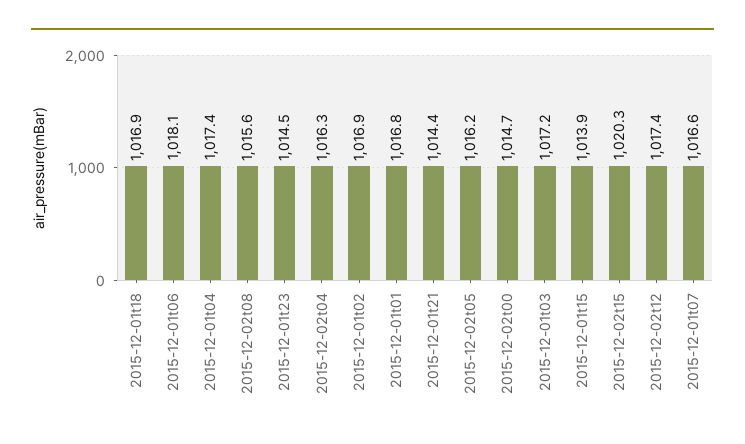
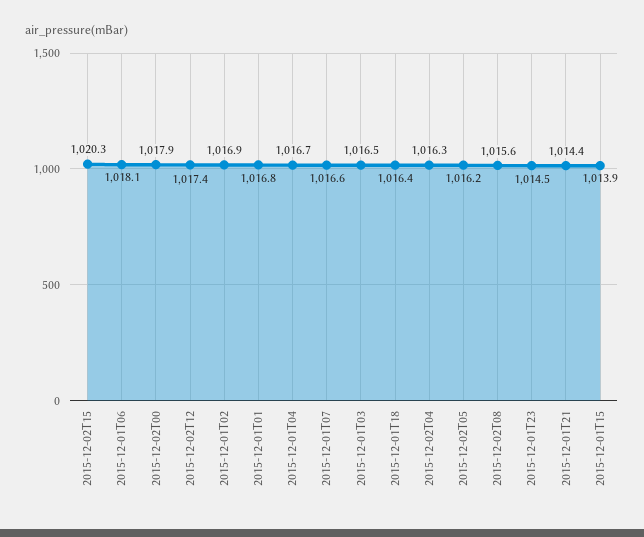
  {
-   "2015-12-01t18": 1016.9,
+   "2015-12-01t18": 1016.4,
    "2015-12-01t06": 1018.1,
-   "2015-12-01t04": 1017.4,
+   "2015-12-01t04": 1016.7,
    "2015-12-02t08": 1015.6,
    "2015-12-01t23": 1014.5,
    "2015-12-02t04": 1016.3,
    "2015-12-01t02": 1016.9,
    "2015-12-01t01": 1016.8,
    "2015-12-01t21": 1014.4,
    "2015-12-02t05": 1016.2,
-   "2015-12-02t00": 1014.7,
+   "2015-12-02t00": 1017.9,
-   "2015-12-01t03": 1017.2,
+   "2015-12-01t03": 1016.5,
    "2015-12-01t15": 1013.9,
    "2015-12-02t15": 1020.3,
    "2015-12-02t12": 1017.4,
    "2015-12-01t07": 1016.6
  }

